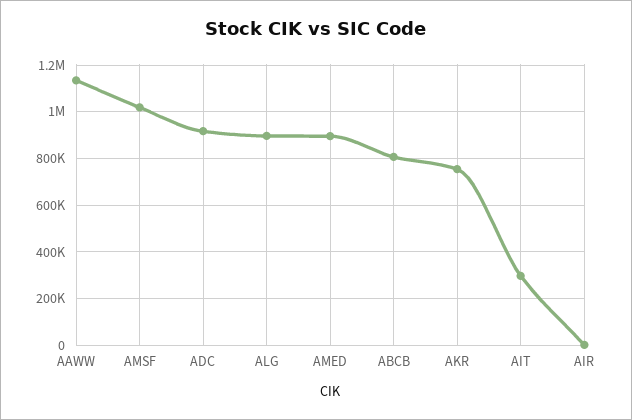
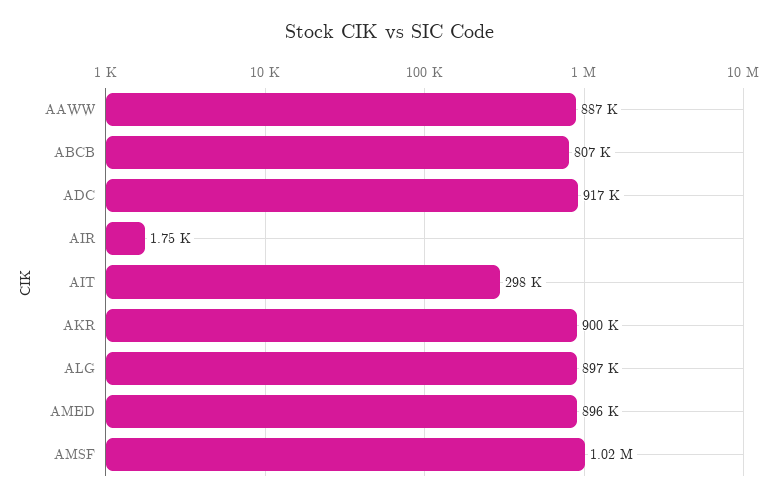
  {
-   "AAWW": 1150000,
+   "AAWW": 887000,
    "AMSF": 1020000,
    "ADC": 917000,
    "ALG": 897000,
    "AMED": 896000,
    "ABCB": 807000,
-   "AKR": 750000,
+   "AKR": 900000,
    "AIT": 298000,
    "AIR": 1750
  }

